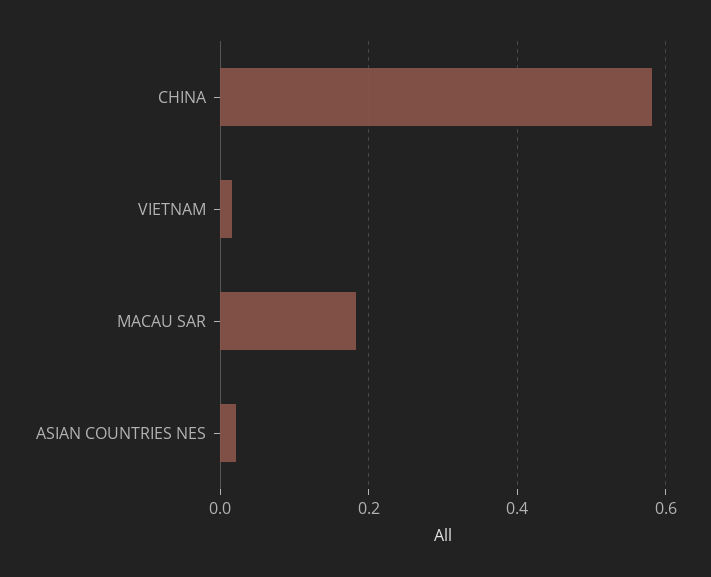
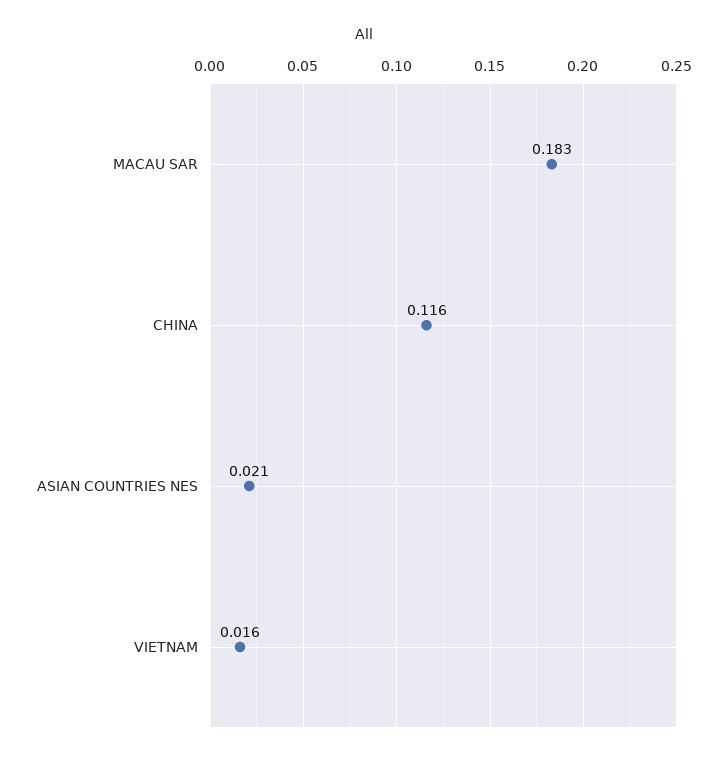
  {
-   "CHINA": 0.58,
+   "CHINA": 0.116,
    "VIETNAM": 0.016,
    "MACAU SAR": 0.183,
    "ASIAN COUNTRIES NES": 0.021
  }

